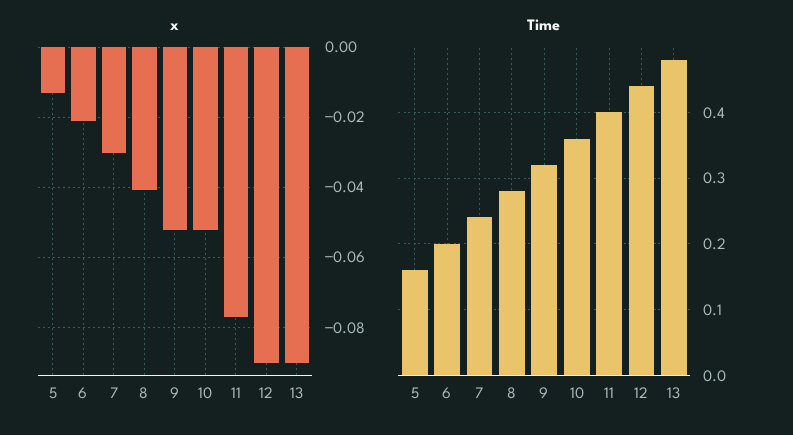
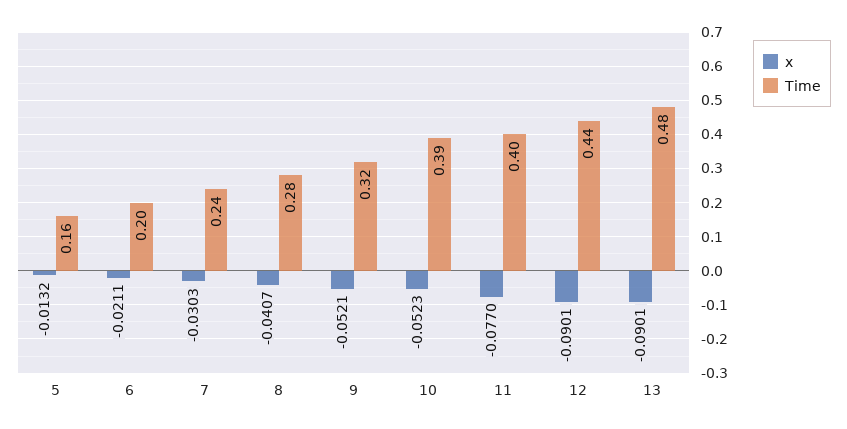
  {
    "x": {
      "5": -0.0132,
      "6": -0.0211,
      "7": -0.0303,
      "8": -0.0407,
      "9": -0.0521,
      "10": -0.0523,
      "11": -0.077,
      "12": -0.0901,
      "13": -0.0901
    },
    "Time": {
      "5": 0.16,
      "6": 0.2,
      "7": 0.24,
      "8": 0.28,
      "9": 0.32,
-     "10": 0.36,
+     "10": 0.39,
      "11": 0.4,
      "12": 0.44,
      "13": 0.48
    }
  }

